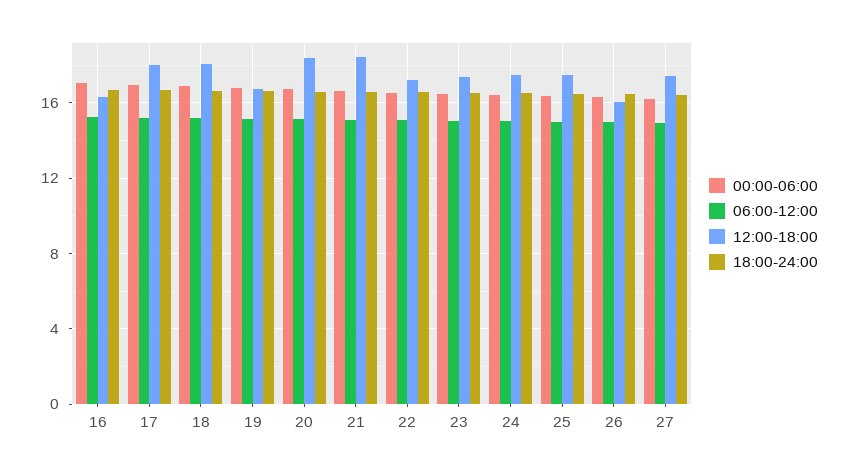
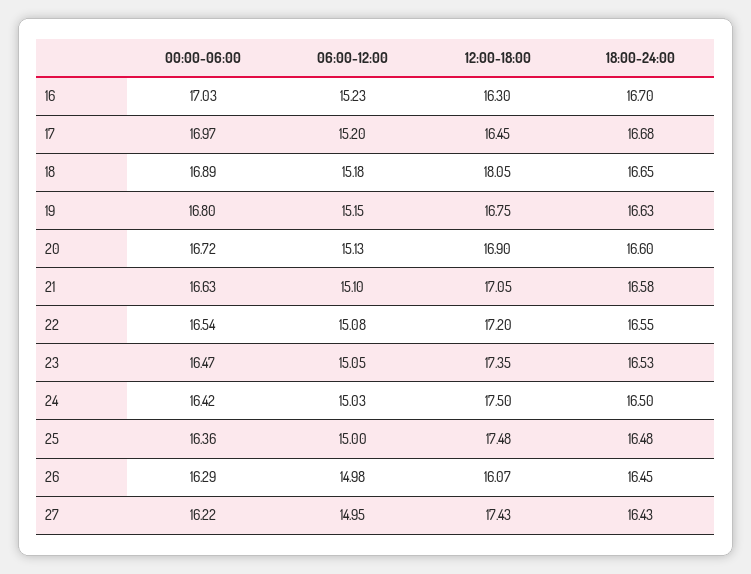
  {
    "00:00-06:00": {
      "16": 17.03,
      "17": 16.97,
      "18": 16.89,
      "19": 16.8,
      "20": 16.72,
      "21": 16.63,
      "22": 16.54,
      "23": 16.47,
      "24": 16.42,
      "25": 16.36,
      "26": 16.29,
      "27": 16.22
    },
    "06:00-12:00": {
      "16": 15.23,
      "17": 15.2,
      "18": 15.18,
      "19": 15.15,
      "20": 15.13,
      "21": 15.1,
      "22": 15.08,
      "23": 15.05,
      "24": 15.03,
      "25": 15,
      "26": 14.98,
      "27": 14.95
    },
    "12:00-18:00": {
      "16": 16.3,
-     "17": 18,
+     "17": 16.45,
      "18": 18.05,
      "19": 16.75,
-     "20": 18.5,
+     "20": 16.9,
-     "21": 18.5,
+     "21": 17.05,
      "22": 17.2,
      "23": 17.35,
      "24": 17.5,
      "25": 17.48,
      "26": 16.07,
      "27": 17.43
    },
    "18:00-24:00": {
      "16": 16.7,
      "17": 16.68,
      "18": 16.65,
      "19": 16.63,
      "20": 16.6,
      "21": 16.58,
      "22": 16.55,
      "23": 16.53,
      "24": 16.5,
      "25": 16.48,
      "26": 16.45,
      "27": 16.43
    }
  }

